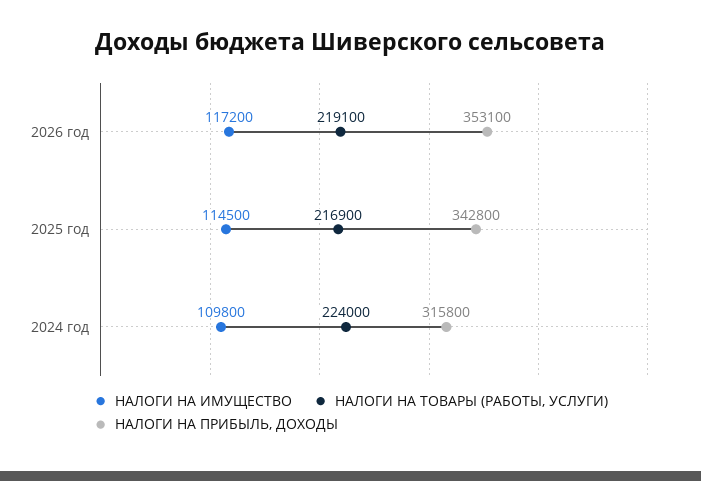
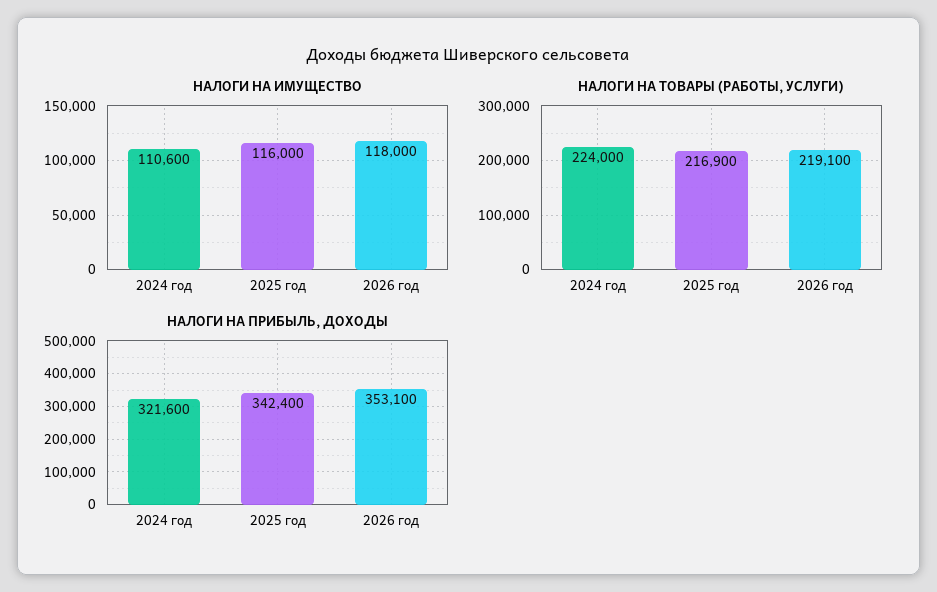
  {
    "НАЛОГИ НА ИМУЩЕСТВО": {
-     "2026 год": 117200,
+     "2026 год": 118000,
-     "2025 год": 114500,
+     "2025 год": 116000,
-     "2024 год": 109800
+     "2024 год": 110600
    },
    "НАЛОГИ НА ТОВАРЫ (РАБОТЫ, УСЛУГИ)": {
      "2026 год": 219100,
      "2025 год": 216900,
      "2024 год": 224000
    },
    "НАЛОГИ НА ПРИБЫЛЬ, ДОХОДЫ": {
      "2026 год": 353100,
-     "2025 год": 342800,
+     "2025 год": 342400,
-     "2024 год": 315800
+     "2024 год": 321600
    }
  }

